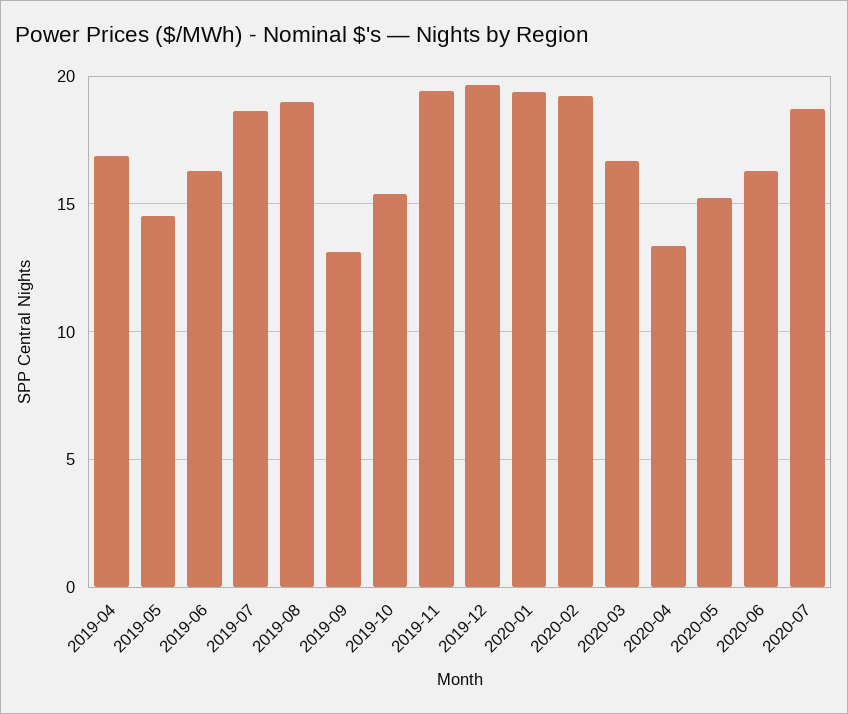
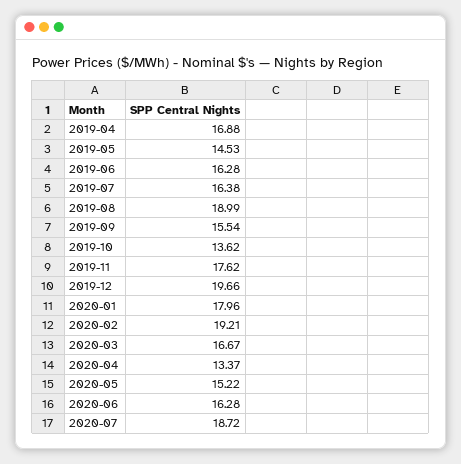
  {
    "2019-04": 16.88,
    "2019-05": 14.53,
    "2019-06": 16.28,
-   "2019-07": 18.5,
+   "2019-07": 16.38,
    "2019-08": 18.99,
-   "2019-09": 13,
+   "2019-09": 15.54,
-   "2019-10": 15.5,
+   "2019-10": 13.62,
-   "2019-11": 19.5,
+   "2019-11": 17.62,
    "2019-12": 19.66,
-   "2020-01": 19.5,
+   "2020-01": 17.96,
    "2020-02": 19.21,
    "2020-03": 16.67,
    "2020-04": 13.37,
    "2020-05": 15.22,
    "2020-06": 16.28,
    "2020-07": 18.72
  }

